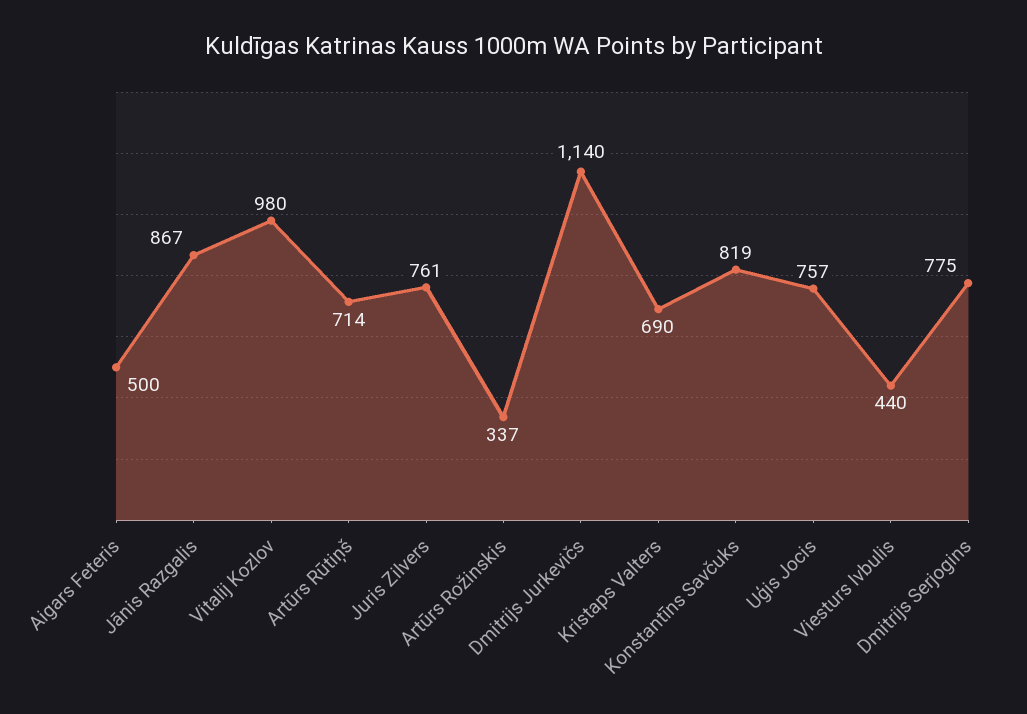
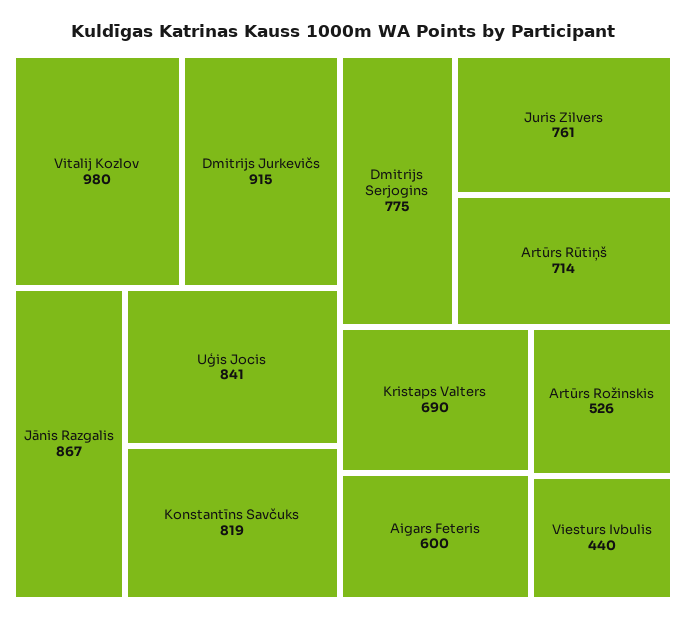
  {
-   "Aigars Feteris": 500,
+   "Aigars Feteris": 600,
    "Jānis Razgalis": 867,
    "Vitalij Kozlov": 980,
    "Artūrs Rūtiņš": 714,
    "Juris Zilvers": 761,
-   "Artūrs Rožinskis": 337,
+   "Artūrs Rožinskis": 526,
-   "Dmitrijs Jurkevičs": 1140,
+   "Dmitrijs Jurkevičs": 915,
    "Kristaps Valters": 690,
    "Konstantīns Savčuks": 819,
-   "Uģis Jocis": 757,
+   "Uģis Jocis": 841,
    "Viesturs Ivbulis": 440,
    "Dmitrijs Serjogins": 775
  }

